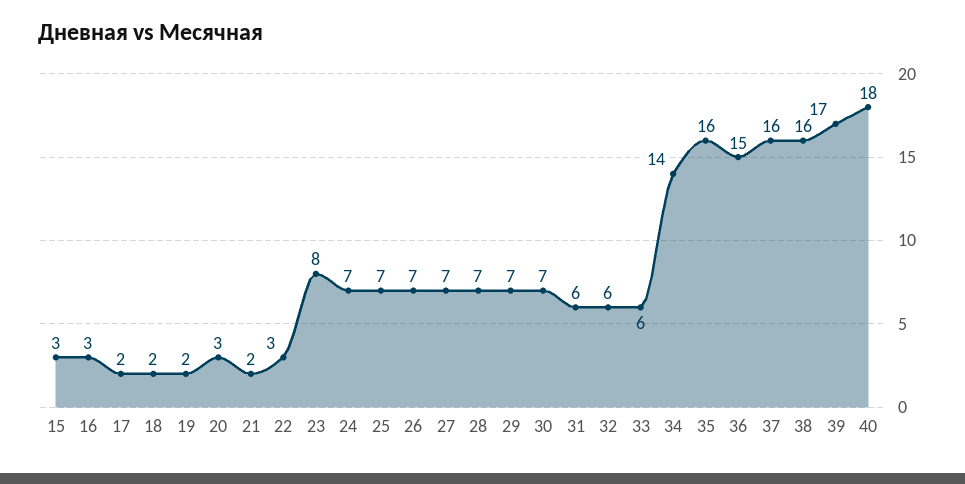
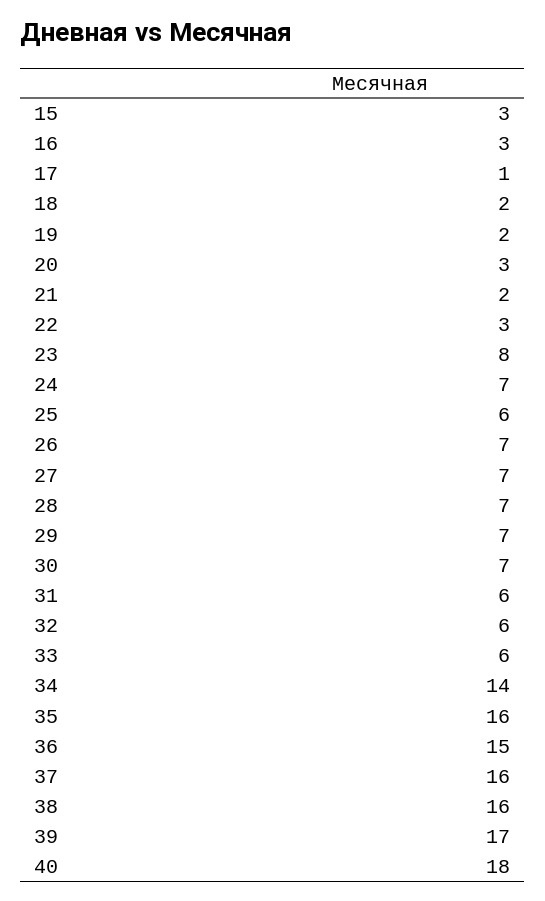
  {
    "15": 3,
    "16": 3,
-   "17": 2,
+   "17": 1,
    "18": 2,
    "19": 2,
    "20": 3,
    "21": 2,
    "22": 3,
    "23": 8,
    "24": 7,
-   "25": 7,
+   "25": 6,
    "26": 7,
    "27": 7,
    "28": 7,
    "29": 7,
    "30": 7,
    "31": 6,
    "32": 6,
    "33": 6,
    "34": 14,
    "35": 16,
    "36": 15,
    "37": 16,
    "38": 16,
    "39": 17,
    "40": 18
  }

